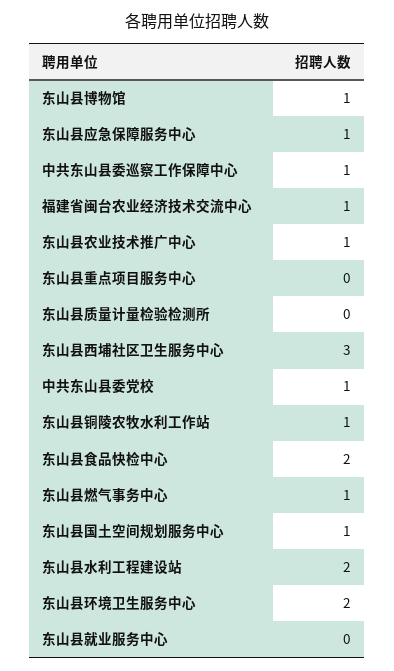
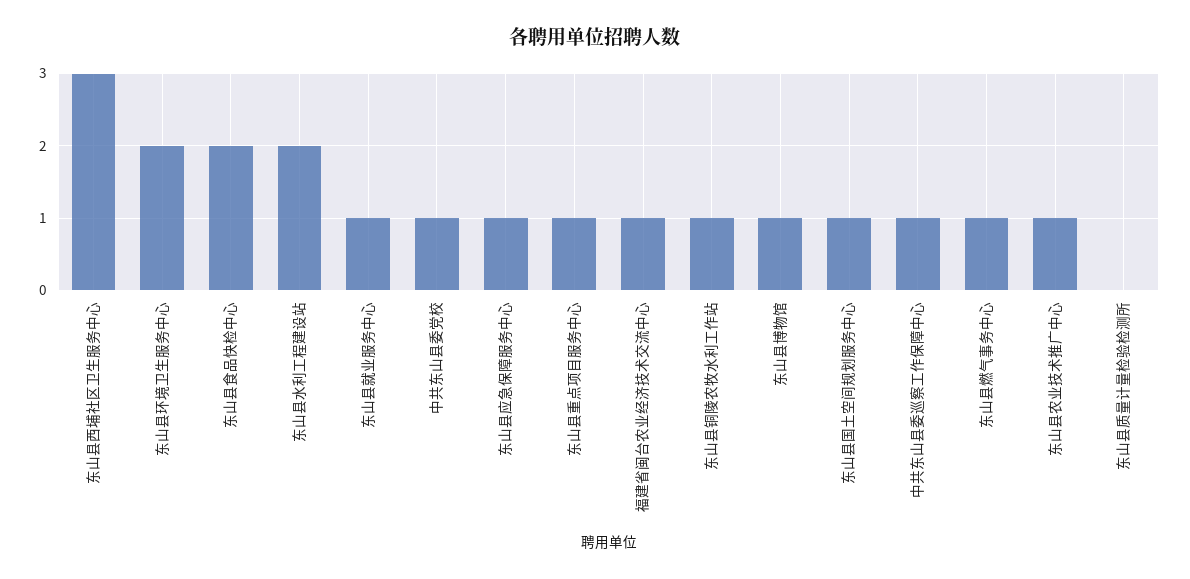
  {
    "东山县博物馆": 1,
    "东山县应急保障服务中心": 1,
    "中共东山县委巡察工作保障中心": 1,
    "福建省闽台农业经济技术交流中心": 1,
    "东山县农业技术推广中心": 1,
-   "东山县重点项目服务中心": 0,
+   "东山县重点项目服务中心": 1,
    "东山县质量计量检验检测所": 0,
    "东山县西埔社区卫生服务中心": 3,
    "中共东山县委党校": 1,
    "东山县铜陵农牧水利工作站": 1,
    "东山县食品快检中心": 2,
    "东山县燃气事务中心": 1,
    "东山县国土空间规划服务中心": 1,
    "东山县水利工程建设站": 2,
    "东山县环境卫生服务中心": 2,
-   "东山县就业服务中心": 0
+   "东山县就业服务中心": 1
  }

